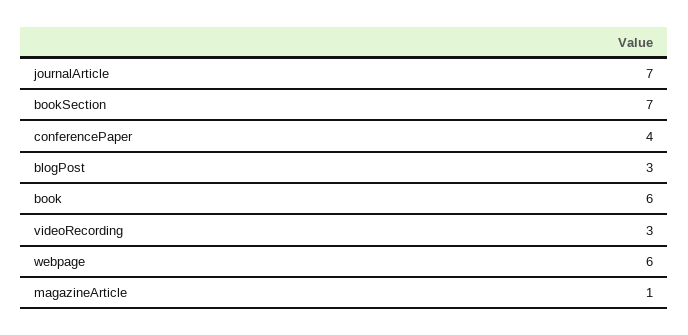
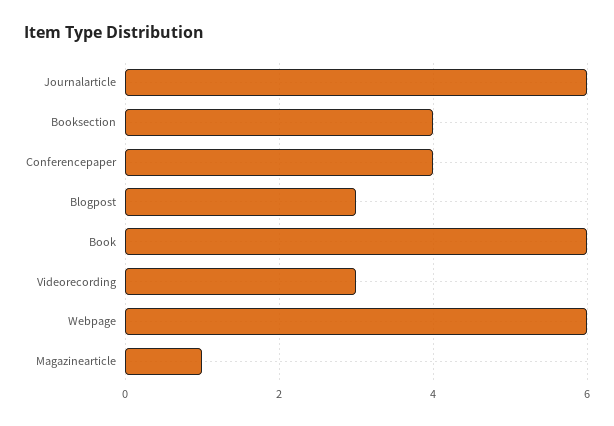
  {
-   "journalArticle": 7,
+   "journalArticle": 6,
-   "bookSection": 7,
+   "bookSection": 4,
    "conferencePaper": 4,
    "blogPost": 3,
    "book": 6,
    "videoRecording": 3,
    "webpage": 6,
    "magazineArticle": 1
  }

